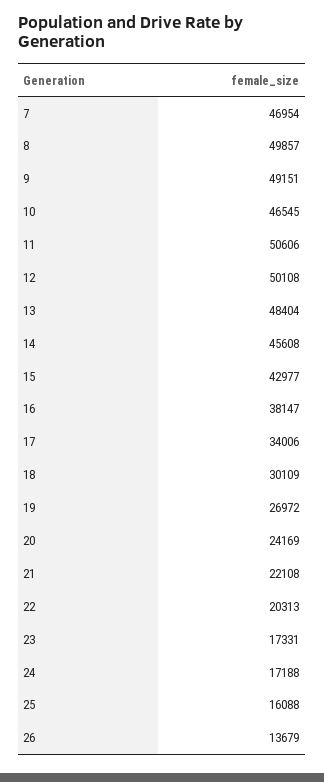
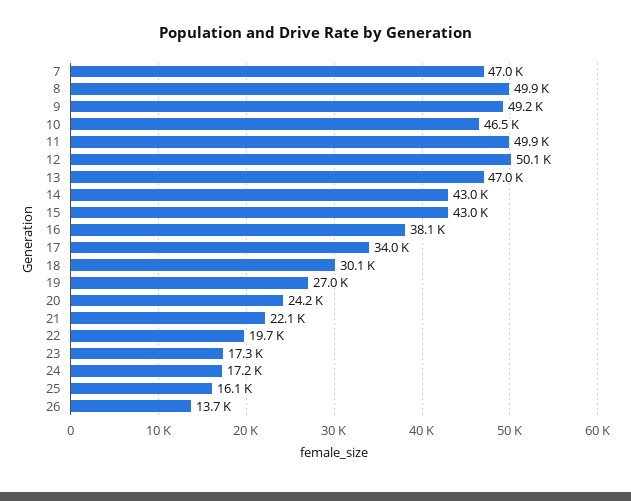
  {
    "7": 46954,
    "8": 49857,
    "9": 49151,
    "10": 46545,
-   "11": 50606,
+   "11": 49900,
    "12": 50108,
-   "13": 48404,
+   "13": 47000,
-   "14": 45608,
+   "14": 43000,
    "15": 42977,
    "16": 38147,
    "17": 34006,
    "18": 30109,
    "19": 26972,
    "20": 24169,
    "21": 22108,
-   "22": 20313,
+   "22": 19700,
    "23": 17331,
    "24": 17188,
    "25": 16088,
    "26": 13679
  }

